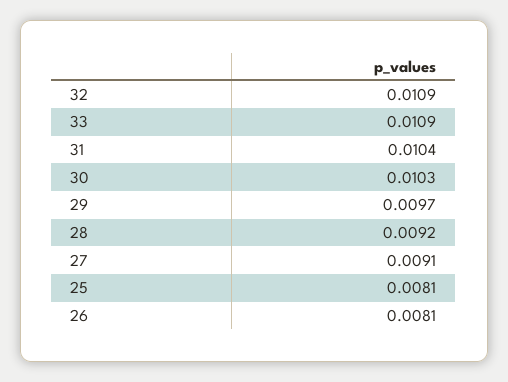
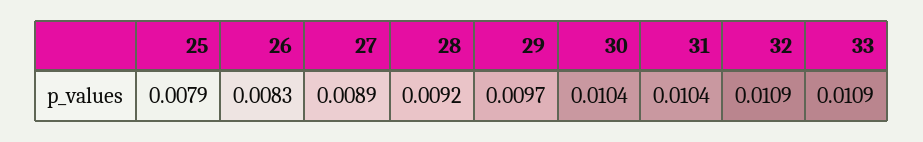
  {
    "32": 0.0109,
    "33": 0.0109,
    "31": 0.0104,
-   "30": 0.0103,
+   "30": 0.0104,
    "29": 0.0097,
    "28": 0.0092,
-   "27": 0.0091,
+   "27": 0.0089,
-   "25": 0.0081,
+   "25": 0.0079,
-   "26": 0.0081
+   "26": 0.0083
  }

